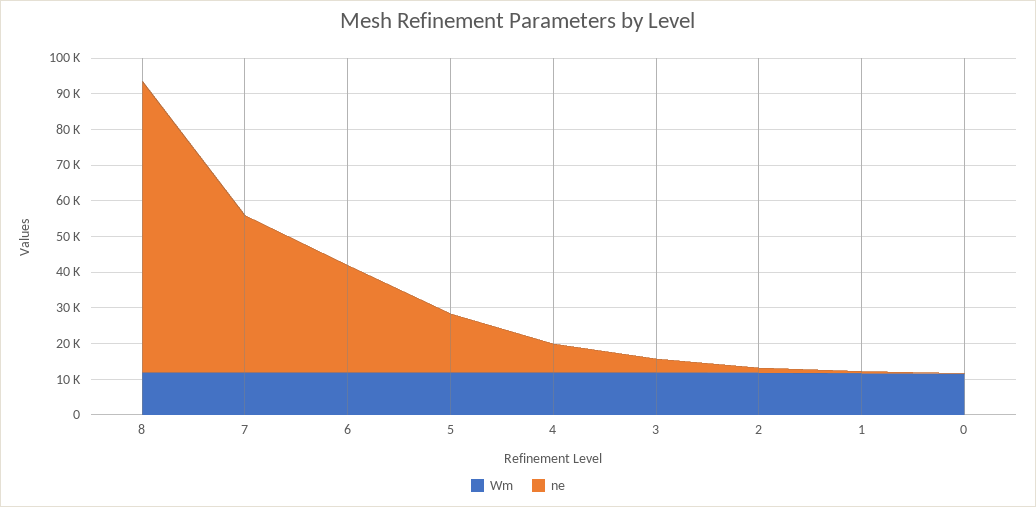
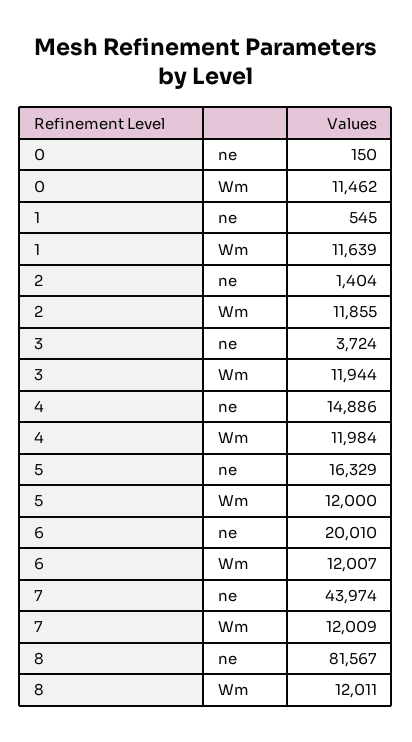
  {
    "Wm": {
      "8": 12011,
      "7": 12009,
      "6": 12007,
      "5": 12000,
      "4": 11984,
      "3": 11944,
      "2": 11855,
      "1": 11639,
      "0": 11462
    },
    "ne": {
      "8": 81567,
      "7": 43974,
-     "6": 30000,
+     "6": 20010,
      "5": 16329,
-     "4": 7500,
+     "4": 14886,
      "3": 3724,
      "2": 1404,
      "1": 545,
      "0": 150
    }
  }

